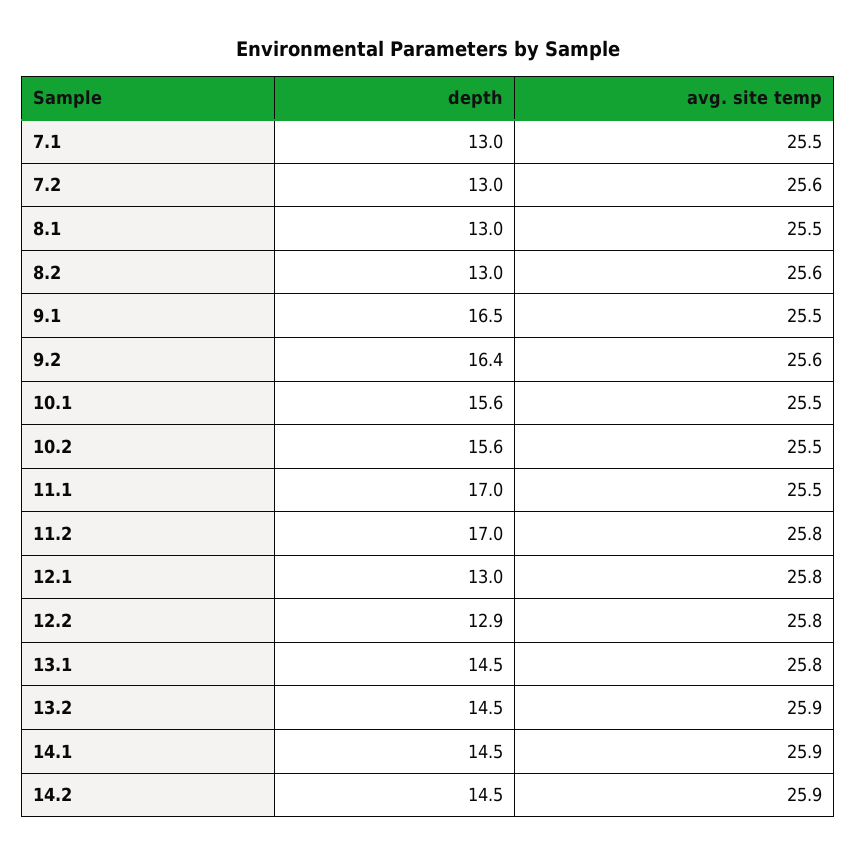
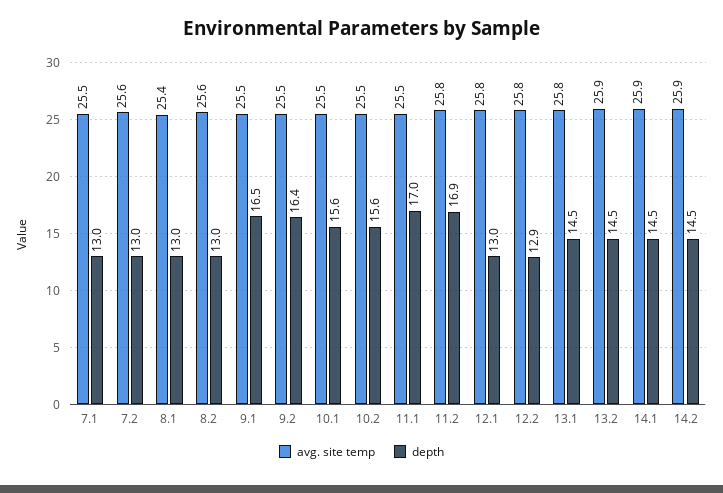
  {
    "depth": {
      "7.1": 13,
      "7.2": 13,
      "8.1": 13,
      "8.2": 13,
      "9.1": 16.5,
      "9.2": 16.4,
      "10.1": 15.6,
      "10.2": 15.6,
      "11.1": 17,
-     "11.2": 17,
+     "11.2": 16.9,
      "12.1": 13,
      "12.2": 12.9,
      "13.1": 14.5,
      "13.2": 14.5,
      "14.1": 14.5,
      "14.2": 14.5
    },
    "avg. site temp": {
      "7.1": 25.5,
      "7.2": 25.6,
-     "8.1": 25.5,
+     "8.1": 25.4,
      "8.2": 25.6,
      "9.1": 25.5,
-     "9.2": 25.6,
+     "9.2": 25.5,
      "10.1": 25.5,
      "10.2": 25.5,
      "11.1": 25.5,
      "11.2": 25.8,
      "12.1": 25.8,
      "12.2": 25.8,
      "13.1": 25.8,
      "13.2": 25.9,
      "14.1": 25.9,
      "14.2": 25.9
    }
  }

